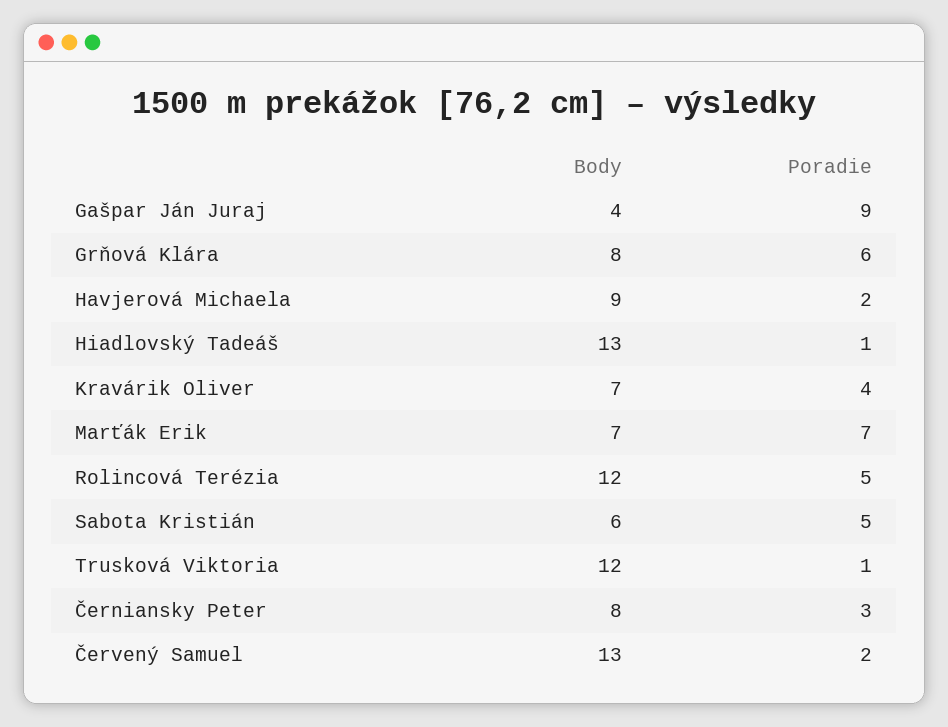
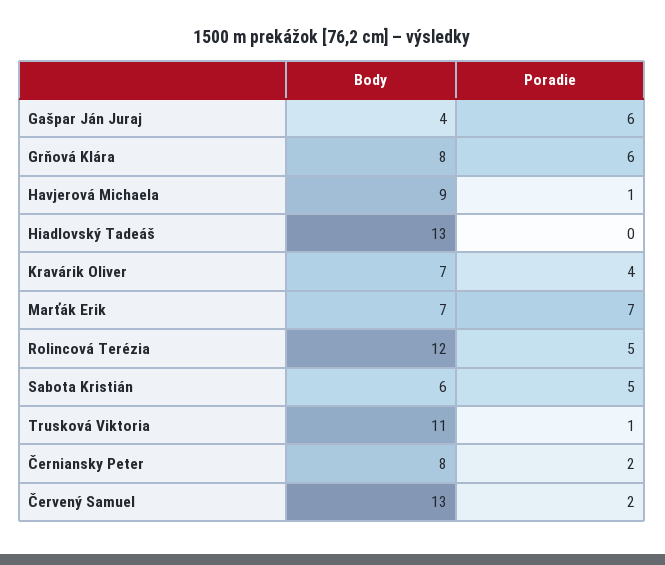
  {
    "Body": {
      "Gašpar Ján Juraj": 4,
      "Grňová Klára": 8,
      "Havjerová Michaela": 9,
      "Hiadlovský Tadeáš": 13,
      "Kravárik Oliver": 7,
      "Marťák Erik": 7,
      "Rolincová Terézia": 12,
      "Sabota Kristián": 6,
-     "Trusková Viktoria": 12,
+     "Trusková Viktoria": 11,
      "Černiansky Peter": 8,
      "Červený Samuel": 13
    },
    "Poradie": {
-     "Gašpar Ján Juraj": 9,
+     "Gašpar Ján Juraj": 6,
      "Grňová Klára": 6,
-     "Havjerová Michaela": 2,
+     "Havjerová Michaela": 1,
-     "Hiadlovský Tadeáš": 1,
+     "Hiadlovský Tadeáš": 0,
      "Kravárik Oliver": 4,
      "Marťák Erik": 7,
      "Rolincová Terézia": 5,
      "Sabota Kristián": 5,
      "Trusková Viktoria": 1,
-     "Černiansky Peter": 3,
+     "Černiansky Peter": 2,
      "Červený Samuel": 2
    }
  }

